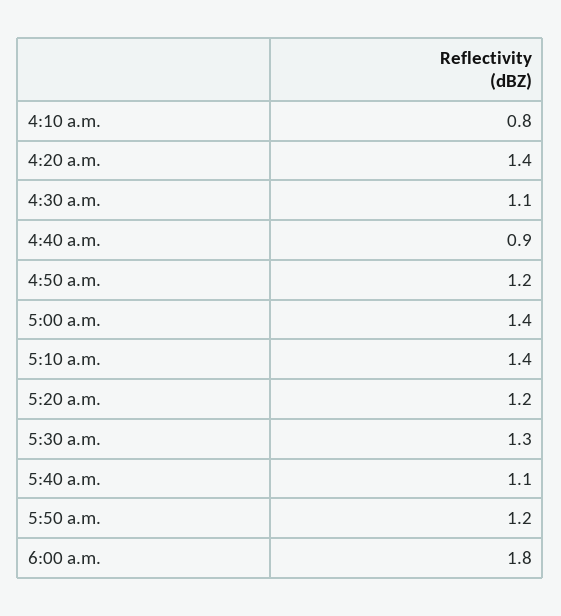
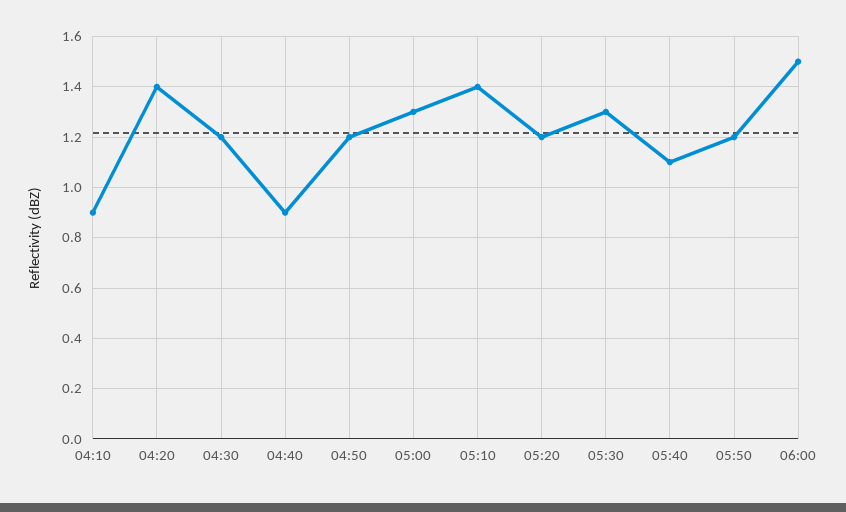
  {
-   "4:10 a.m.": 0.8,
+   "4:10 a.m.": 0.9,
    "4:20 a.m.": 1.4,
-   "4:30 a.m.": 1.1,
+   "4:30 a.m.": 1.2,
    "4:40 a.m.": 0.9,
    "4:50 a.m.": 1.2,
-   "5:00 a.m.": 1.4,
+   "5:00 a.m.": 1.3,
    "5:10 a.m.": 1.4,
    "5:20 a.m.": 1.2,
    "5:30 a.m.": 1.3,
    "5:40 a.m.": 1.1,
    "5:50 a.m.": 1.2,
-   "6:00 a.m.": 1.8
+   "6:00 a.m.": 1.5
  }

